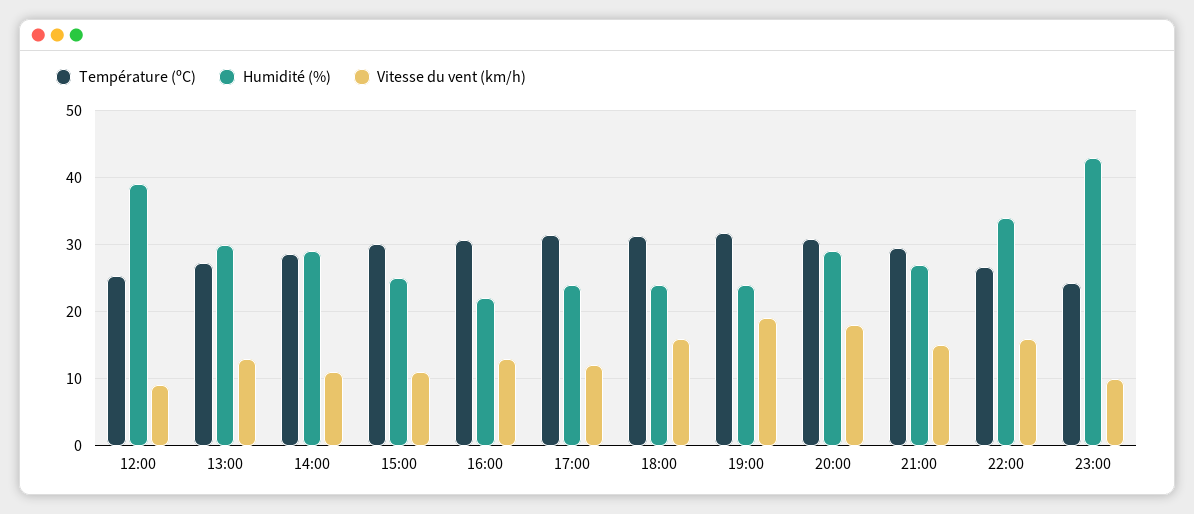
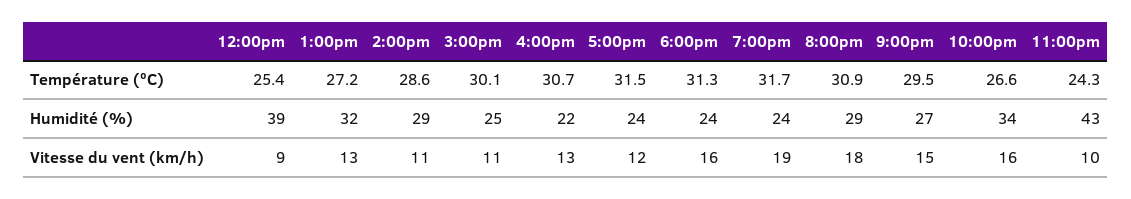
  {
    "Température (ºC)": {
      "12:00": 25.4,
      "13:00": 27.2,
      "14:00": 28.6,
      "15:00": 30.1,
      "16:00": 30.7,
      "17:00": 31.5,
      "18:00": 31.3,
      "19:00": 31.7,
      "20:00": 30.9,
      "21:00": 29.5,
      "22:00": 26.6,
      "23:00": 24.3
    },
    "Humidité (%)": {
      "12:00": 39,
-     "13:00": 30,
+     "13:00": 32,
      "14:00": 29,
      "15:00": 25,
      "16:00": 22,
      "17:00": 24,
      "18:00": 24,
      "19:00": 24,
      "20:00": 29,
      "21:00": 27,
      "22:00": 34,
      "23:00": 43
    },
    "Vitesse du vent (km/h)": {
      "12:00": 9,
      "13:00": 13,
      "14:00": 11,
      "15:00": 11,
      "16:00": 13,
      "17:00": 12,
      "18:00": 16,
      "19:00": 19,
      "20:00": 18,
      "21:00": 15,
      "22:00": 16,
      "23:00": 10
    }
  }

